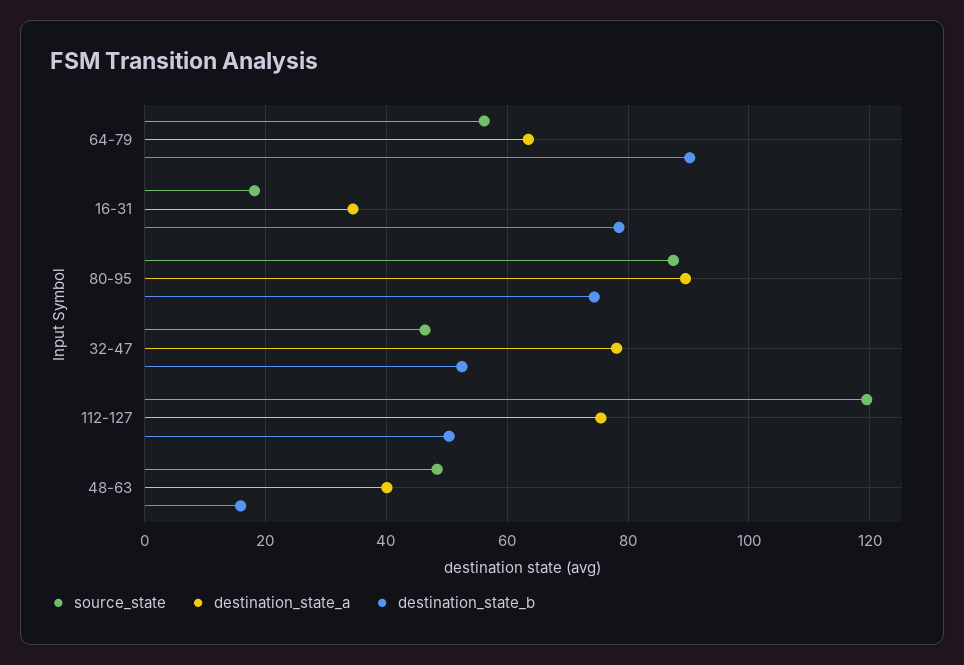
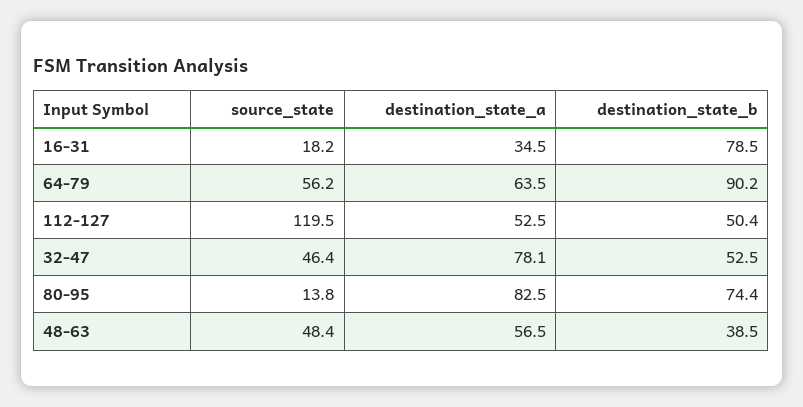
  {
    "source_state": {
      "64-79": 56.2,
      "16-31": 18.2,
-     "80-95": 88,
+     "80-95": 13.8,
      "32-47": 46.4,
      "112-127": 119.5,
      "48-63": 48.4
    },
    "destination_state_a": {
      "64-79": 63.5,
      "16-31": 34.5,
-     "80-95": 90,
+     "80-95": 82.5,
      "32-47": 78.1,
-     "112-127": 76,
+     "112-127": 52.5,
-     "48-63": 40
+     "48-63": 56.5
    },
    "destination_state_b": {
      "64-79": 90.2,
      "16-31": 78.5,
      "80-95": 74.4,
      "32-47": 52.5,
      "112-127": 50.4,
-     "48-63": 16
+     "48-63": 38.5
    }
  }

